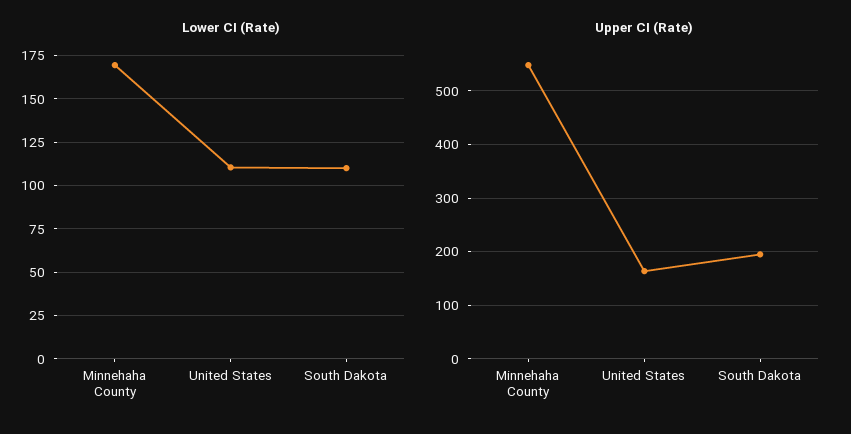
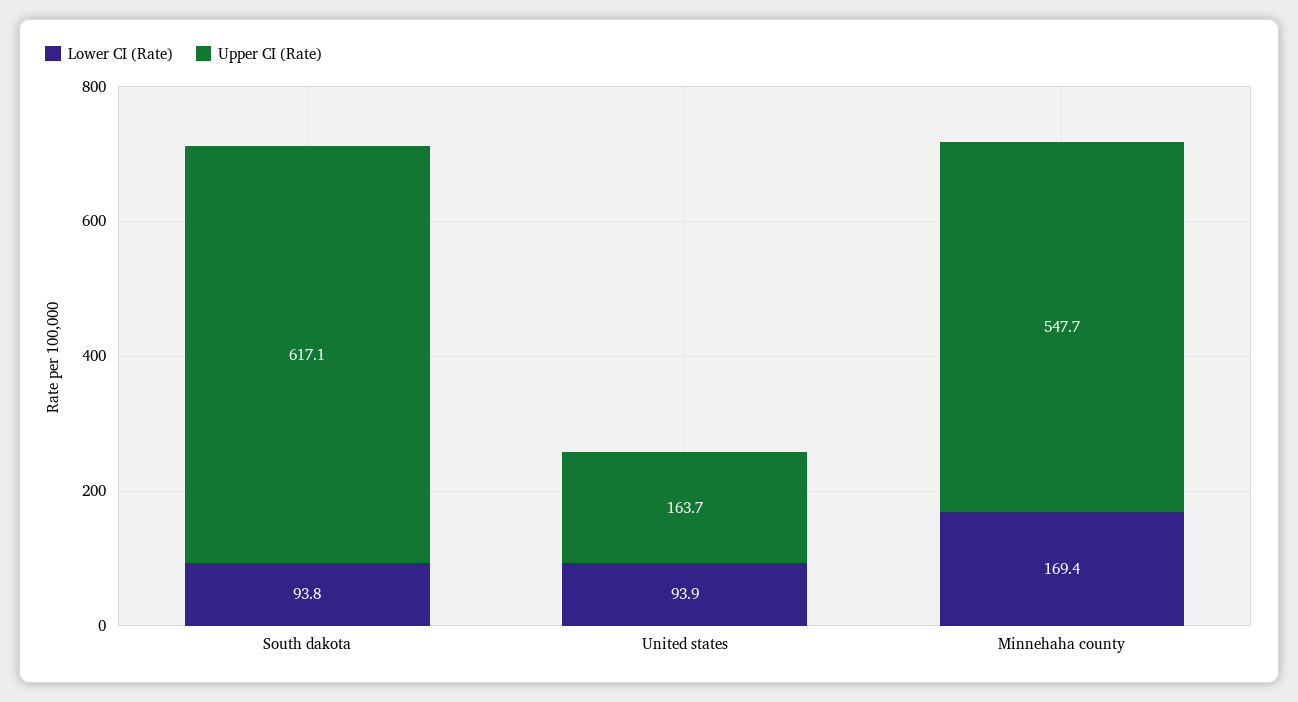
  {
    "Lower CI (Rate)": {
      "Minnehaha County": 169.4,
-     "United States": 110,
+     "United States": 93.9,
-     "South Dakota": 110
+     "South Dakota": 93.8
    },
    "Upper CI (Rate)": {
      "Minnehaha County": 547.7,
      "United States": 163.7,
-     "South Dakota": 200
+     "South Dakota": 617.1
    }
  }

